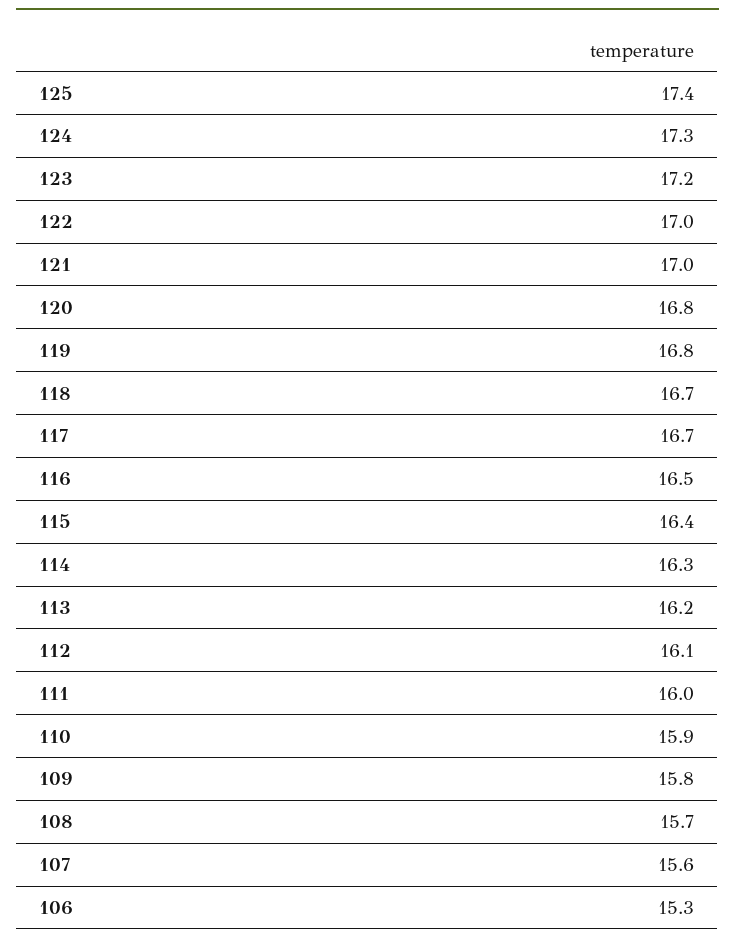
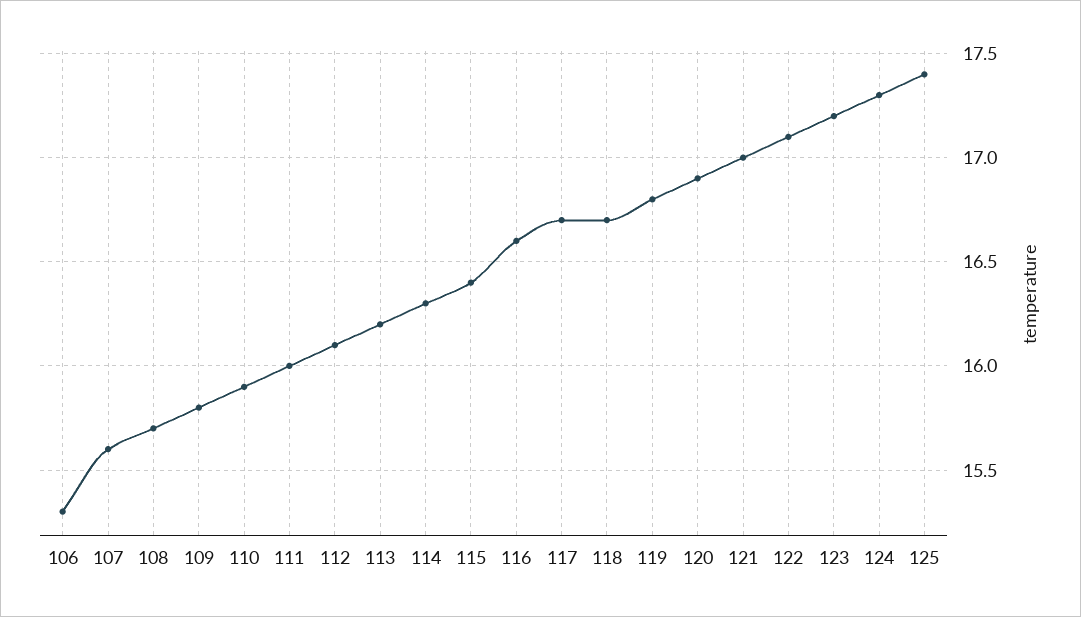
  {
    "125": 17.4,
    "124": 17.3,
    "123": 17.2,
-   "122": 17,
+   "122": 17.1,
    "121": 17,
-   "120": 16.8,
+   "120": 16.9,
    "119": 16.8,
    "118": 16.7,
    "117": 16.7,
-   "116": 16.5,
+   "116": 16.6,
    "115": 16.4,
    "114": 16.3,
    "113": 16.2,
    "112": 16.1,
    "111": 16,
    "110": 15.9,
    "109": 15.8,
    "108": 15.7,
    "107": 15.6,
    "106": 15.3
  }

